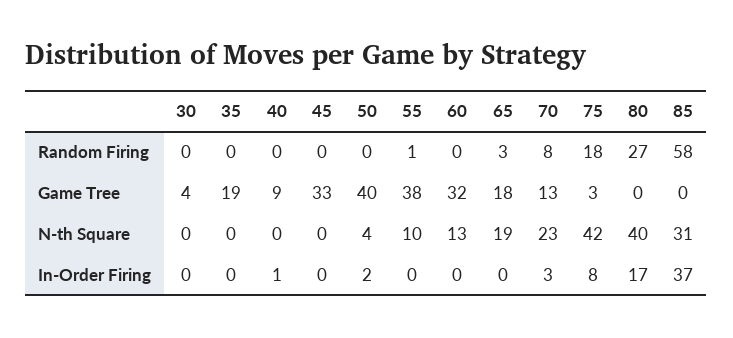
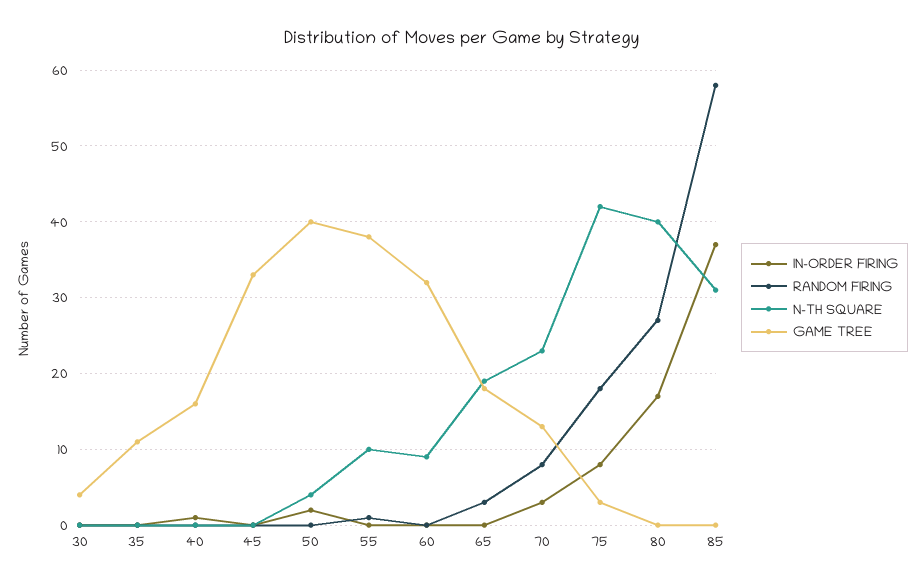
  {
    "Random Firing": {
      "30": 0,
      "35": 0,
      "40": 0,
      "45": 0,
      "50": 0,
      "55": 1,
      "60": 0,
      "65": 3,
      "70": 8,
      "75": 18,
      "80": 27,
      "85": 58
    },
    "Game Tree": {
      "30": 4,
-     "35": 19,
+     "35": 11,
-     "40": 9,
+     "40": 16,
      "45": 33,
      "50": 40,
      "55": 38,
      "60": 32,
      "65": 18,
      "70": 13,
      "75": 3,
      "80": 0,
      "85": 0
    },
    "N-th Square": {
      "30": 0,
      "35": 0,
      "40": 0,
      "45": 0,
      "50": 4,
      "55": 10,
-     "60": 13,
+     "60": 9,
      "65": 19,
      "70": 23,
      "75": 42,
      "80": 40,
      "85": 31
    },
    "In-Order Firing": {
      "30": 0,
      "35": 0,
      "40": 1,
      "45": 0,
      "50": 2,
      "55": 0,
      "60": 0,
      "65": 0,
      "70": 3,
      "75": 8,
      "80": 17,
      "85": 37
    }
  }

